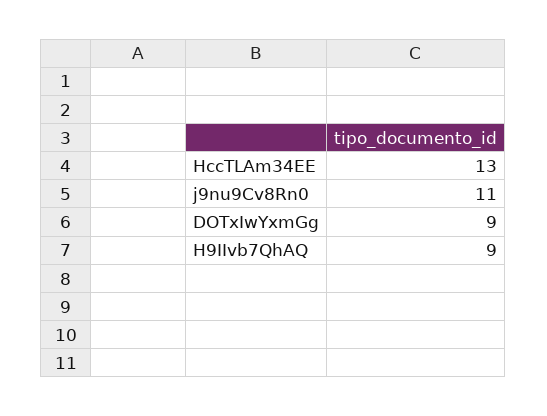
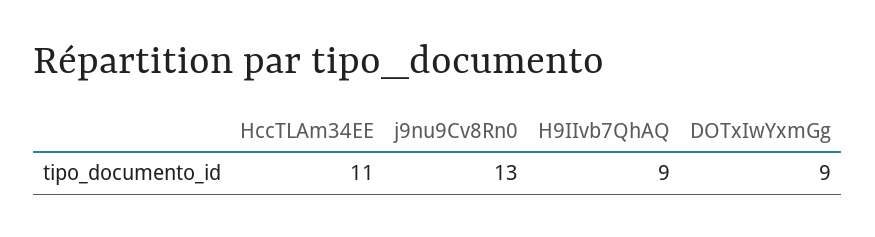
  {
-   "HccTLAm34EE": 13,
+   "HccTLAm34EE": 11,
-   "j9nu9Cv8Rn0": 11,
+   "j9nu9Cv8Rn0": 13,
    "DOTxIwYxmGg": 9,
    "H9IIvb7QhAQ": 9
  }

